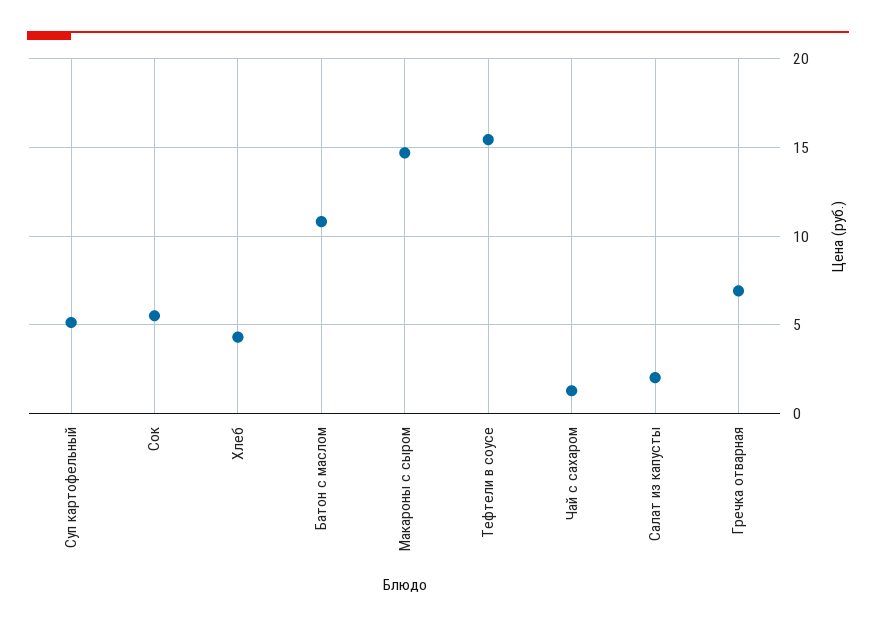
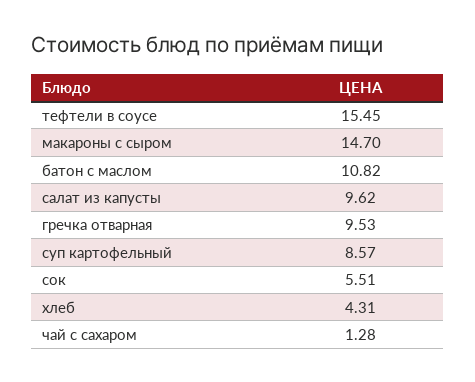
  {
-   "Суп картофельный": 5,
+   "Суп картофельный": 8.57,
    "Сок": 5.51,
    "Хлеб": 4.31,
    "Батон с маслом": 10.82,
    "Макароны с сыром": 14.7,
    "Тефтели в соусе": 15.45,
    "Чай с сахаром": 1.28,
-   "Салат из капусты": 2,
+   "Салат из капусты": 9.62,
-   "Гречка отварная": 7
+   "Гречка отварная": 9.53
  }

